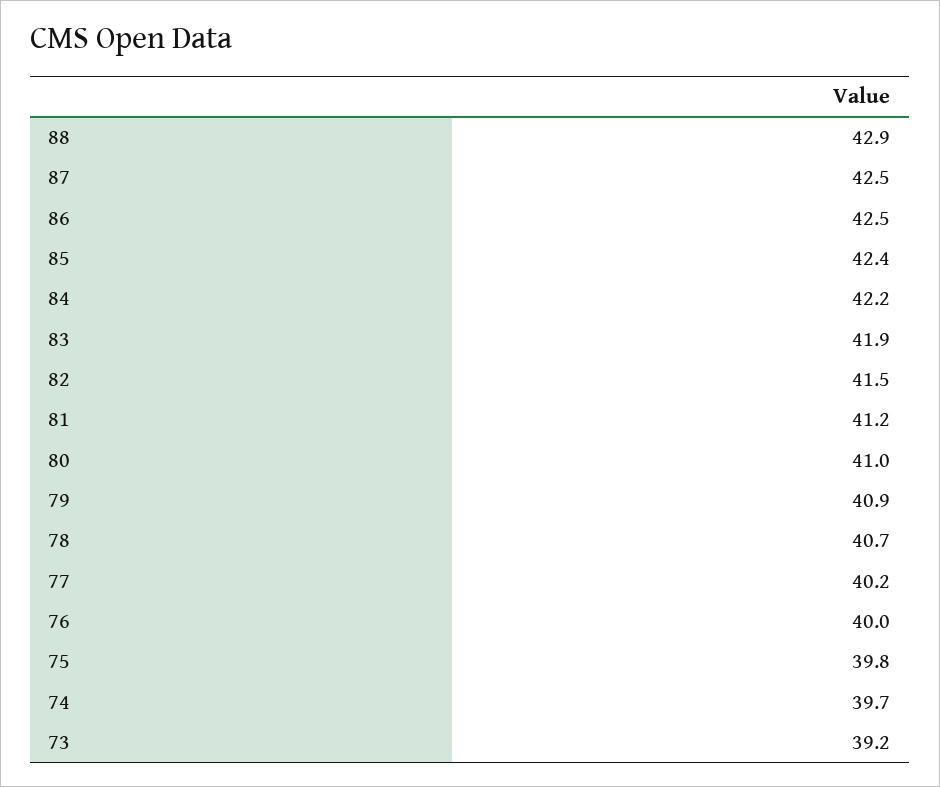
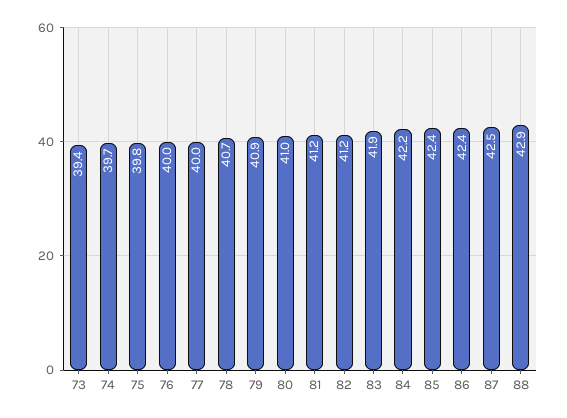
  {
    "88": 42.9,
    "87": 42.5,
-   "86": 42.5,
+   "86": 42.4,
    "85": 42.4,
    "84": 42.2,
    "83": 41.9,
-   "82": 41.5,
+   "82": 41.2,
    "81": 41.2,
    "80": 41,
    "79": 40.9,
    "78": 40.7,
-   "77": 40.2,
+   "77": 40,
    "76": 40,
    "75": 39.8,
    "74": 39.7,
-   "73": 39.2
+   "73": 39.4
  }

